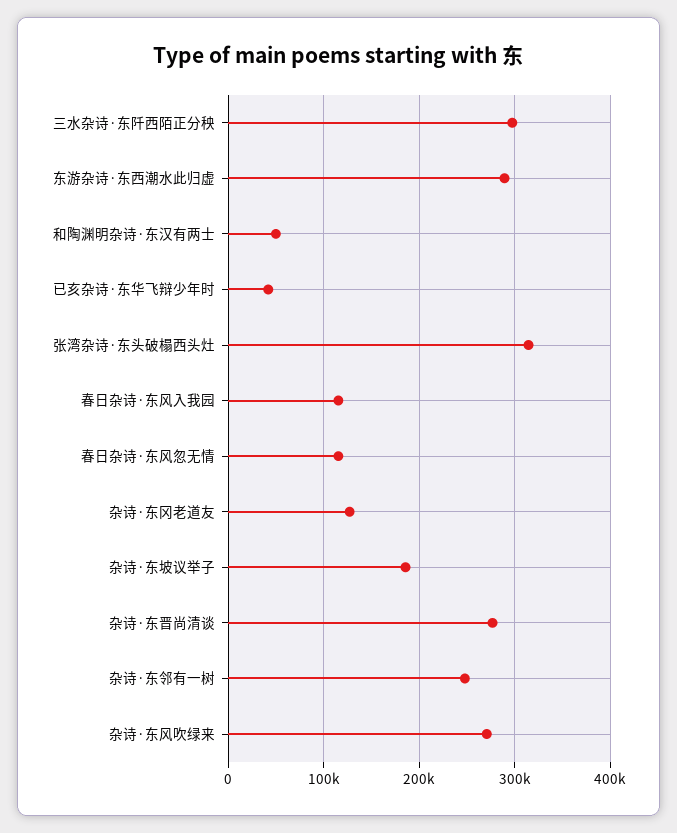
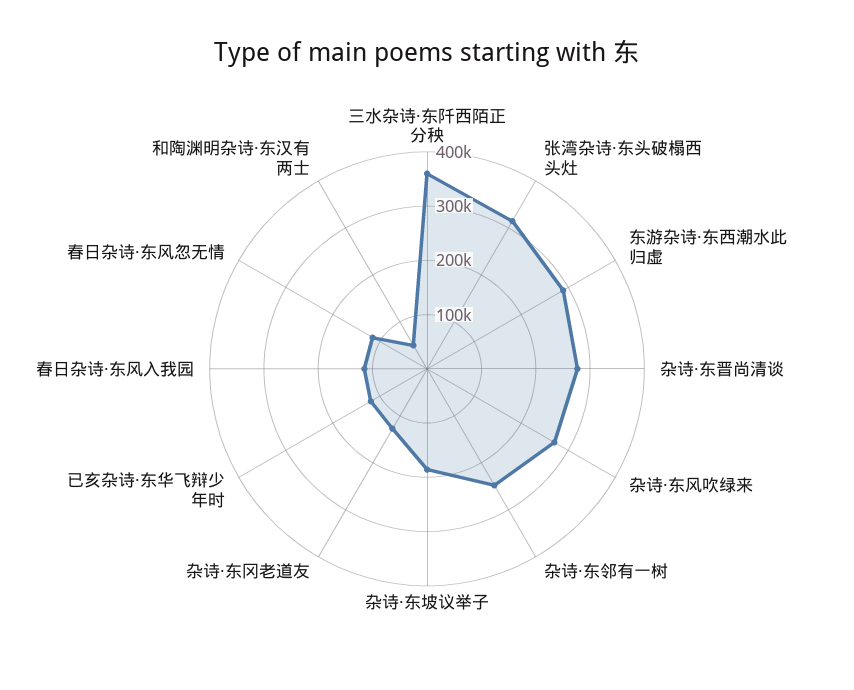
  {
-   "三水杂诗·东阡西陌正分秧": 300000,
+   "三水杂诗·东阡西陌正分秧": 360000,
    "东游杂诗·东西潮水此归虚": 290000,
    "和陶渊明杂诗·东汉有两士": 50000,
-   "已亥杂诗·东华飞辩少年时": 40000,
+   "已亥杂诗·东华飞辩少年时": 120000,
    "张湾杂诗·东头破榻西头灶": 310000,
    "春日杂诗·东风入我园": 120000,
    "春日杂诗·东风忽无情": 120000,
    "杂诗·东冈老道友": 130000,
    "杂诗·东坡议举子": 190000,
    "杂诗·东晋尚清谈": 280000,
    "杂诗·东邻有一树": 250000,
    "杂诗·东风吹绿来": 270000
  }

